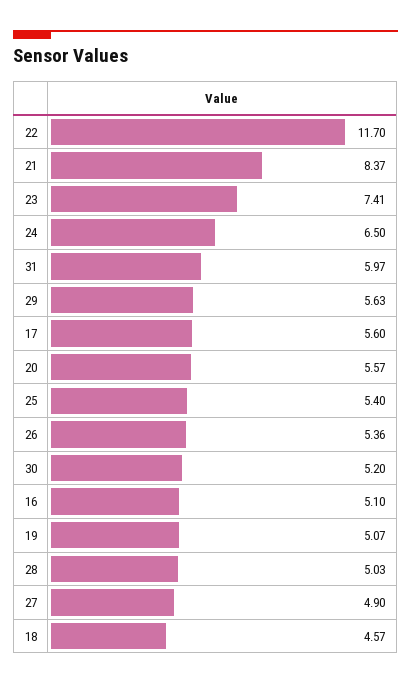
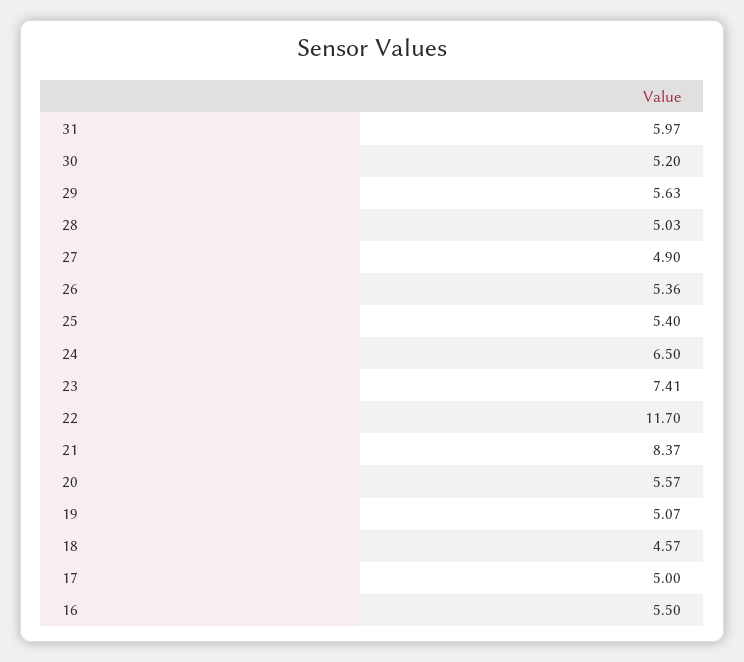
  {
    "22": 11.7,
    "21": 8.37,
    "23": 7.41,
    "24": 6.5,
    "31": 5.97,
    "29": 5.63,
-   "17": 5.6,
+   "17": 5,
    "20": 5.57,
    "25": 5.4,
    "26": 5.36,
    "30": 5.2,
-   "16": 5.1,
+   "16": 5.5,
    "19": 5.07,
    "28": 5.03,
    "27": 4.9,
    "18": 4.57
  }

